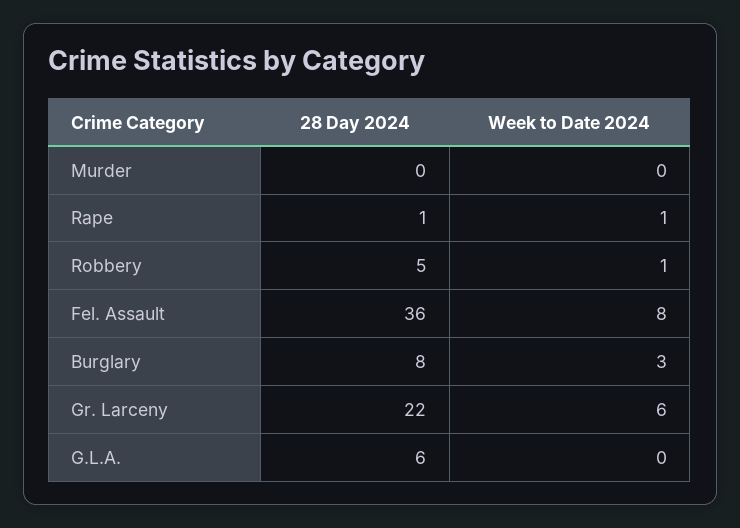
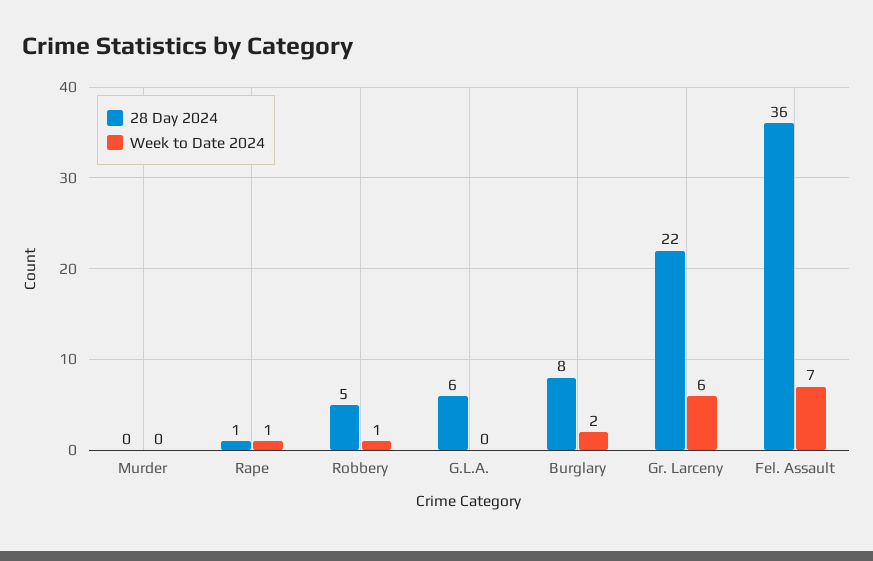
  {
    "28 Day 2024": {
      "Murder": 0,
      "Rape": 1,
      "Robbery": 5,
      "Fel. Assault": 36,
      "Burglary": 8,
      "Gr. Larceny": 22,
      "G.L.A.": 6
    },
    "Week to Date 2024": {
      "Murder": 0,
      "Rape": 1,
      "Robbery": 1,
-     "Fel. Assault": 8,
+     "Fel. Assault": 7,
-     "Burglary": 3,
+     "Burglary": 2,
      "Gr. Larceny": 6,
      "G.L.A.": 0
    }
  }

